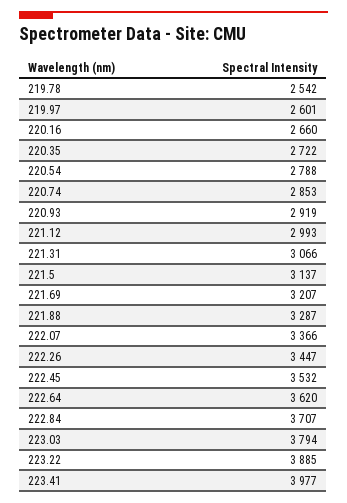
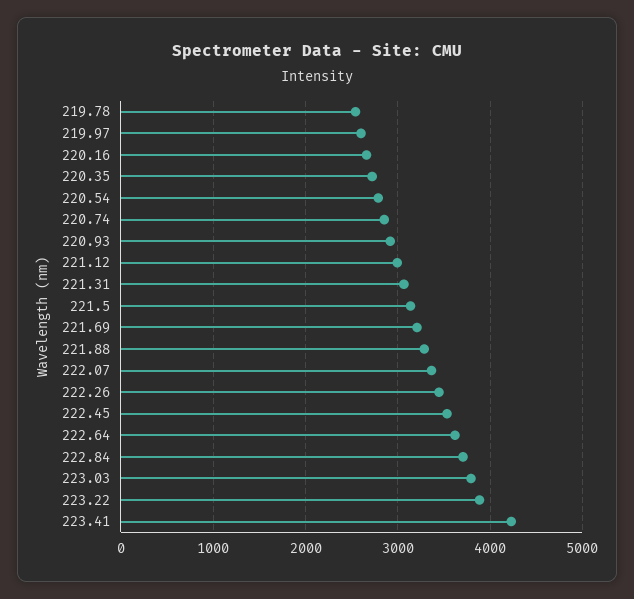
  {
    "219.78": 2542,
    "219.97": 2601,
    "220.16": 2660,
    "220.35": 2722,
    "220.54": 2788,
    "220.74": 2853,
    "220.93": 2919,
    "221.12": 2993,
    "221.31": 3066,
    "221.5": 3137,
    "221.69": 3207,
    "221.88": 3287,
    "222.07": 3366,
    "222.26": 3447,
    "222.45": 3532,
    "222.64": 3620,
    "222.84": 3707,
    "223.03": 3794,
    "223.22": 3885,
-   "223.41": 3977
+   "223.41": 4200
  }

